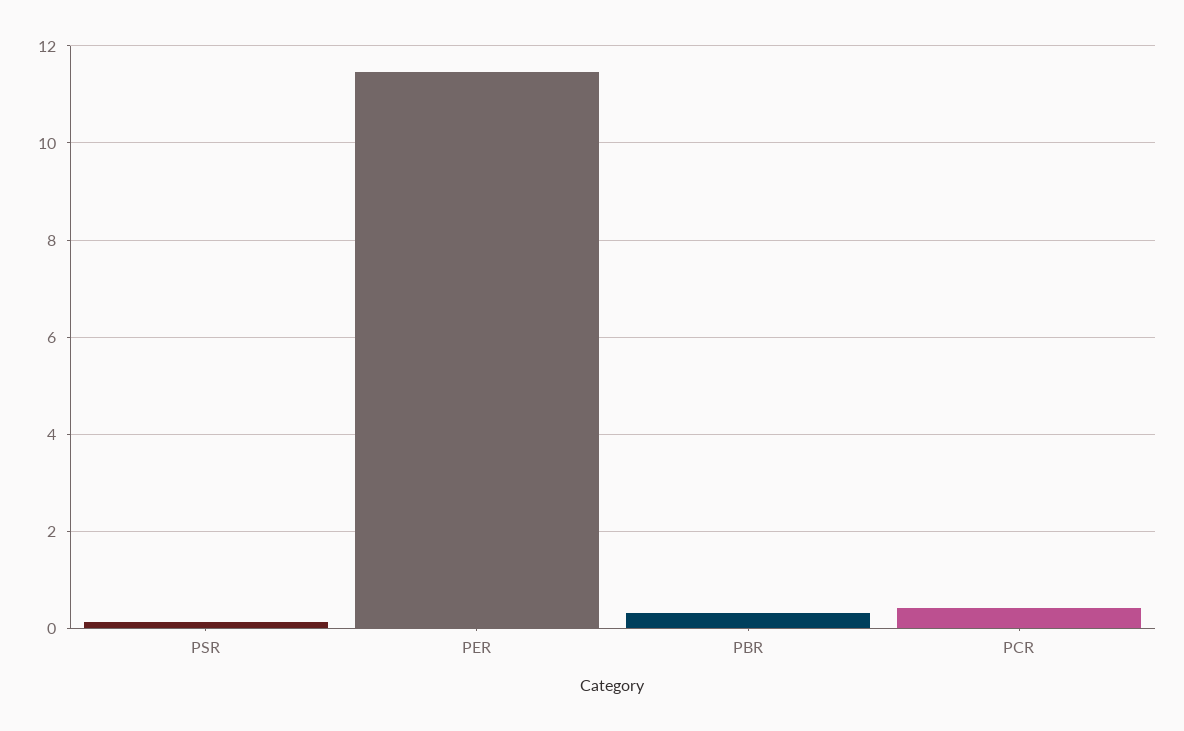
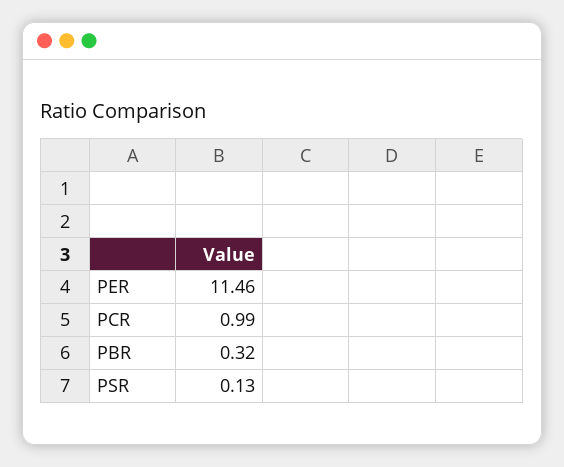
  {
    "PSR": 0.13,
    "PER": 11.46,
    "PBR": 0.32,
-   "PCR": 0.4
+   "PCR": 0.99
  }

